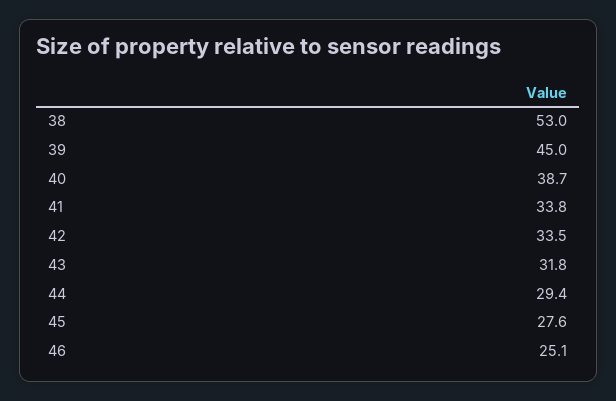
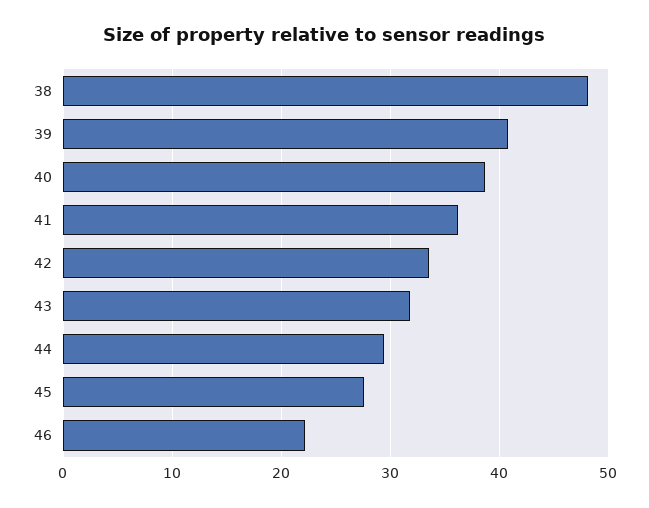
  {
-   "38": 53,
+   "38": 48,
-   "39": 45,
+   "39": 41,
    "40": 38.7,
-   "41": 33.8,
+   "41": 36,
    "42": 33.5,
    "43": 31.8,
    "44": 29.4,
    "45": 27.6,
-   "46": 25.1
+   "46": 22
  }

